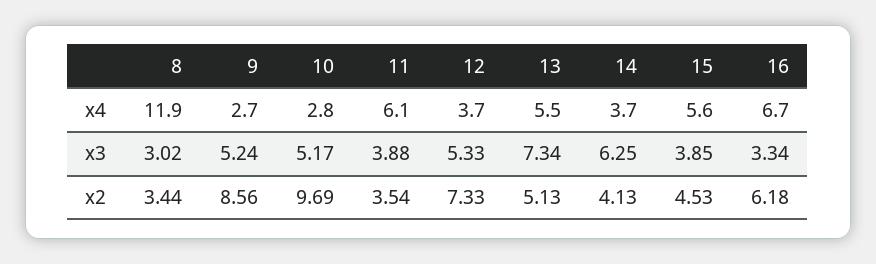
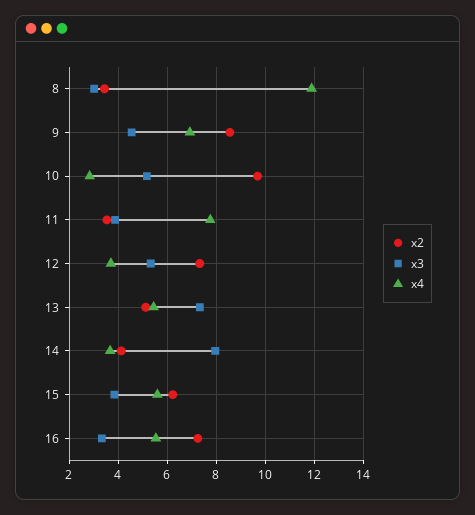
  {
    "x4": {
      "8": 11.9,
-     "9": 2.7,
+     "9": 7,
      "10": 2.8,
-     "11": 6.1,
+     "11": 7.75,
      "12": 3.7,
      "13": 5.5,
      "14": 3.7,
      "15": 5.6,
-     "16": 6.7
+     "16": 5.5
    },
    "x3": {
      "8": 3.02,
-     "9": 5.24,
+     "9": 4.5,
      "10": 5.17,
      "11": 3.88,
      "12": 5.33,
      "13": 7.34,
-     "14": 6.25,
+     "14": 8,
      "15": 3.85,
      "16": 3.34
    },
    "x2": {
      "8": 3.44,
      "9": 8.56,
      "10": 9.69,
      "11": 3.54,
      "12": 7.33,
      "13": 5.13,
      "14": 4.13,
-     "15": 4.53,
+     "15": 6.25,
-     "16": 6.18
+     "16": 7.25
    }
  }

